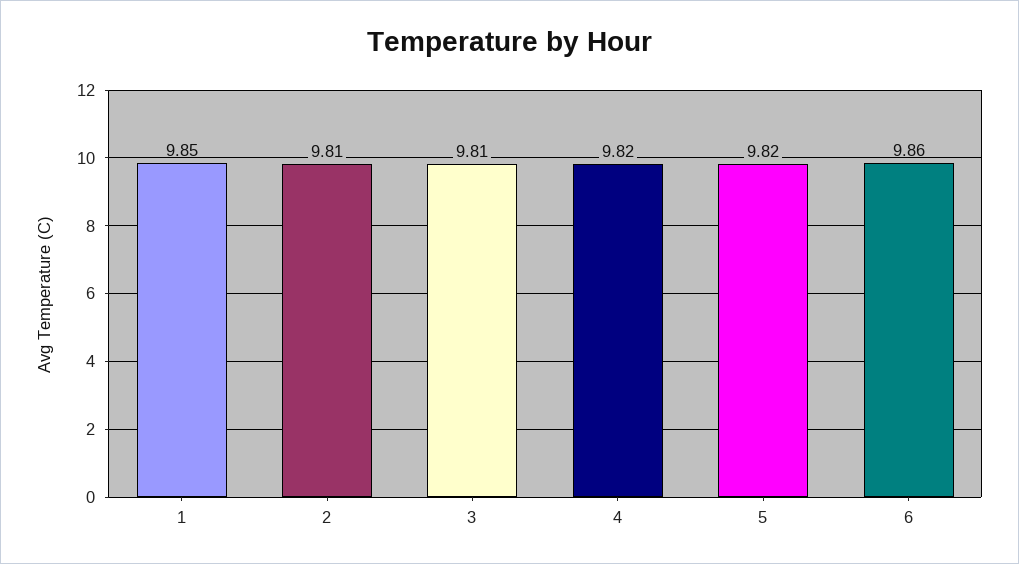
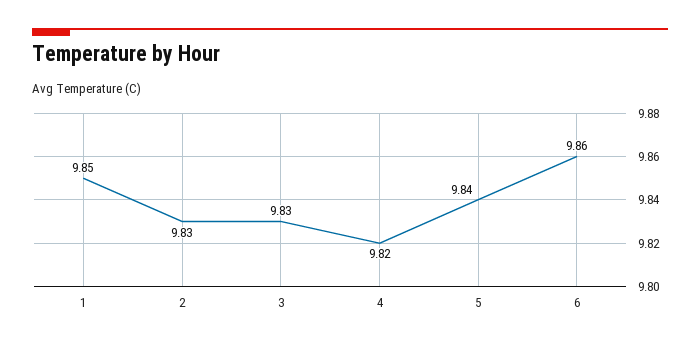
  {
    "1": 9.85,
-   "2": 9.81,
+   "2": 9.83,
-   "3": 9.81,
+   "3": 9.83,
    "4": 9.82,
-   "5": 9.82,
+   "5": 9.84,
    "6": 9.86
  }

